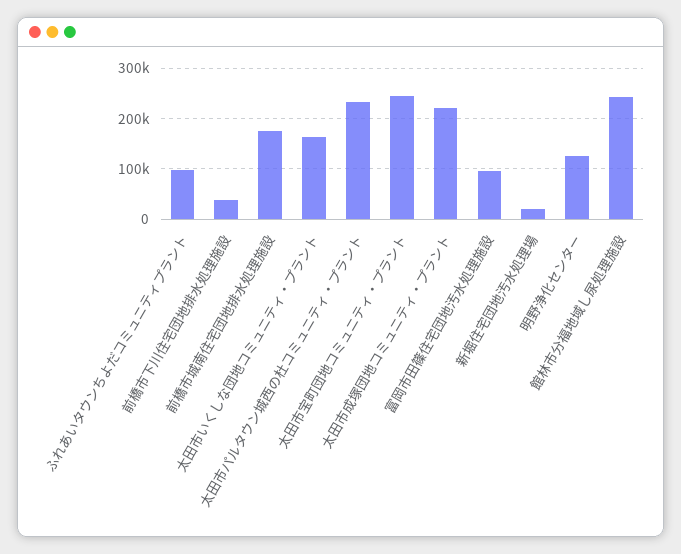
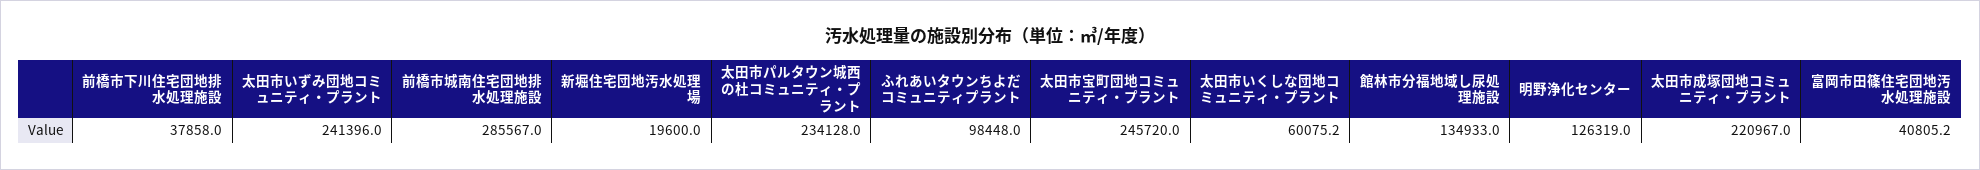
  {
    "ふれあいタウンちよだコミュニティプラント": 98448,
    "前橋市下川住宅団地排水処理施設": 37858,
-   "前橋市城南住宅団地排水処理施設": 180000,
+   "前橋市城南住宅団地排水処理施設": 285567,
-   "太田市いくしな団地コミュニティ・プラント": 160000,
+   "太田市いくしな団地コミュニティ・プラント": 60075.2,
    "太田市パルタウン城西の杜コミュニティ・プラント": 234128,
    "太田市宝町団地コミュニティ・プラント": 245720,
    "太田市成塚団地コミュニティ・プラント": 220967,
-   "富岡市田篠住宅団地汚水処理施設": 100000,
+   "富岡市田篠住宅団地汚水処理施設": 40805.2,
    "新堀住宅団地汚水処理場": 19600,
    "明野浄化センター": 126319,
-   "館林市分福地域し尿処理施設": 240000
+   "館林市分福地域し尿処理施設": 134933,
+   "太田市いずみ団地コミュニティ・プラント": 241396
  }

